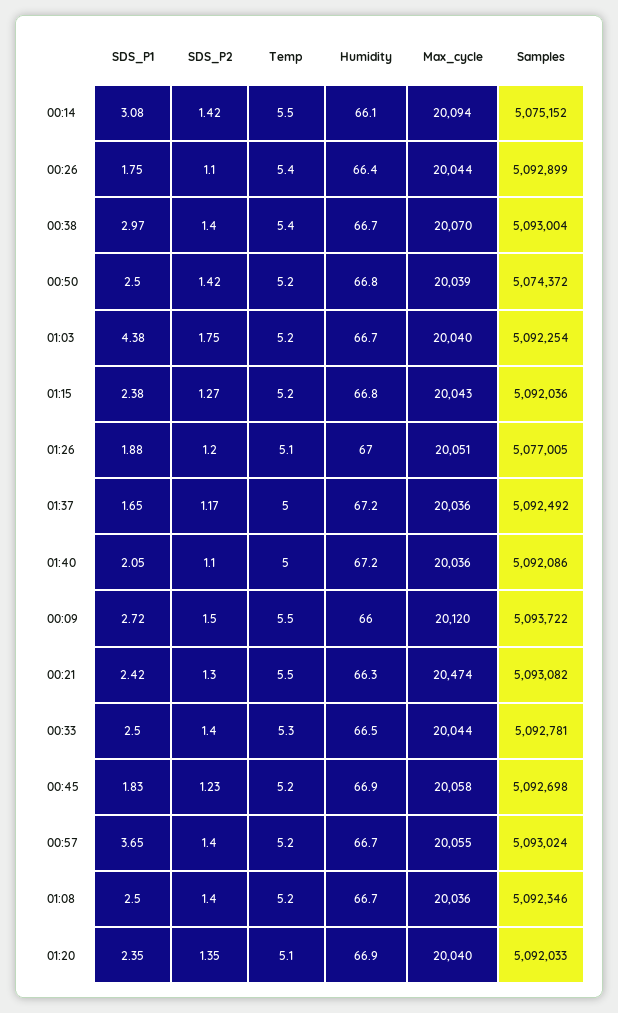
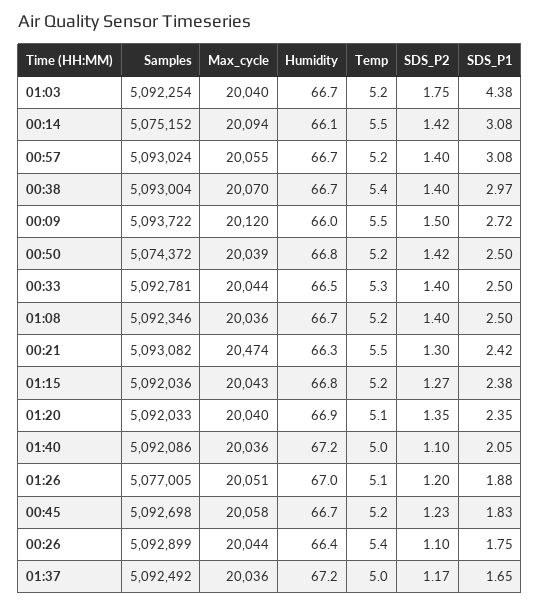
  {
    "SDS_P1": {
      "00:14": 3.08,
      "00:26": 1.75,
      "00:38": 2.97,
      "00:50": 2.5,
      "01:03": 4.38,
      "01:15": 2.38,
      "01:26": 1.88,
      "01:37": 1.65,
      "01:40": 2.05,
      "00:09": 2.72,
      "00:21": 2.42,
      "00:33": 2.5,
      "00:45": 1.83,
-     "00:57": 3.65,
+     "00:57": 3.08,
      "01:08": 2.5,
      "01:20": 2.35
    },
    "SDS_P2": {
      "00:14": 1.42,
      "00:26": 1.1,
      "00:38": 1.4,
      "00:50": 1.42,
      "01:03": 1.75,
      "01:15": 1.27,
      "01:26": 1.2,
      "01:37": 1.17,
      "01:40": 1.1,
      "00:09": 1.5,
      "00:21": 1.3,
      "00:33": 1.4,
      "00:45": 1.23,
      "00:57": 1.4,
      "01:08": 1.4,
      "01:20": 1.35
    },
    "Temp": {
      "00:14": 5.5,
      "00:26": 5.4,
      "00:38": 5.4,
      "00:50": 5.2,
      "01:03": 5.2,
      "01:15": 5.2,
      "01:26": 5.1,
      "01:37": 5,
      "01:40": 5,
      "00:09": 5.5,
      "00:21": 5.5,
      "00:33": 5.3,
      "00:45": 5.2,
      "00:57": 5.2,
      "01:08": 5.2,
      "01:20": 5.1
    },
    "Humidity": {
      "00:14": 66.1,
      "00:26": 66.4,
      "00:38": 66.7,
      "00:50": 66.8,
      "01:03": 66.7,
      "01:15": 66.8,
      "01:26": 67,
      "01:37": 67.2,
      "01:40": 67.2,
      "00:09": 66,
      "00:21": 66.3,
      "00:33": 66.5,
-     "00:45": 66.9,
+     "00:45": 66.7,
      "00:57": 66.7,
      "01:08": 66.7,
      "01:20": 66.9
    },
    "Max_cycle": {
      "00:14": 20094,
      "00:26": 20044,
      "00:38": 20070,
      "00:50": 20039,
      "01:03": 20040,
      "01:15": 20043,
      "01:26": 20051,
      "01:37": 20036,
      "01:40": 20036,
      "00:09": 20120,
      "00:21": 20474,
      "00:33": 20044,
      "00:45": 20058,
      "00:57": 20055,
      "01:08": 20036,
      "01:20": 20040
    },
    "Samples": {
      "00:14": 5075152,
      "00:26": 5092899,
      "00:38": 5093004,
      "00:50": 5074372,
      "01:03": 5092254,
      "01:15": 5092036,
      "01:26": 5077005,
      "01:37": 5092492,
      "01:40": 5092086,
      "00:09": 5093722,
      "00:21": 5093082,
      "00:33": 5092781,
      "00:45": 5092698,
      "00:57": 5093024,
      "01:08": 5092346,
      "01:20": 5092033
    }
  }

